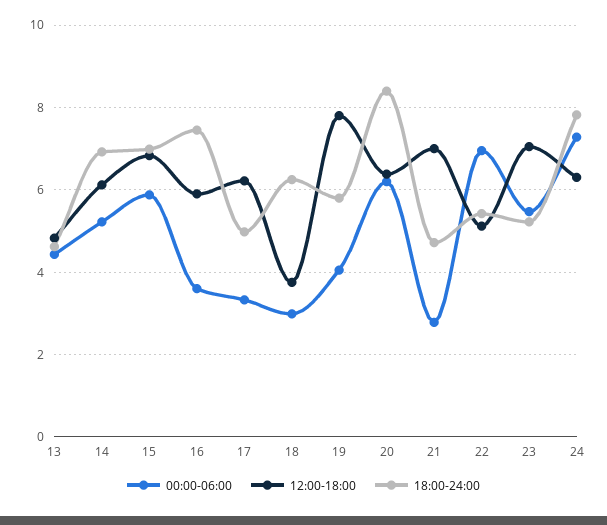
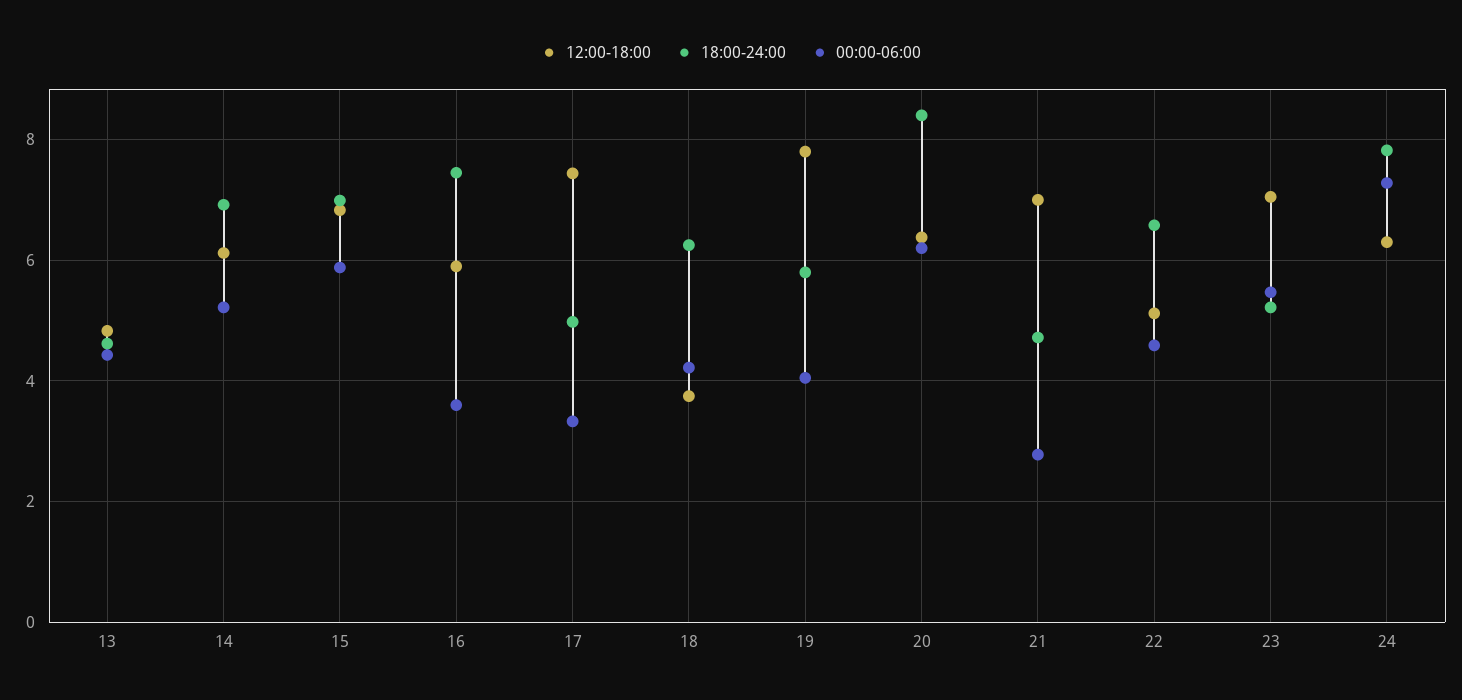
  {
    "00:00-06:00": {
      "13": 4.4,
      "14": 5.2,
      "15": 5.8,
      "16": 3.6,
      "17": 3.4,
-     "18": 3,
+     "18": 4.2,
      "19": 4,
      "20": 6.2,
      "21": 2.8,
-     "22": 7,
+     "22": 4.6,
      "23": 5.4,
      "24": 7.2
    },
    "12:00-18:00": {
      "13": 4.8,
      "14": 6.2,
      "15": 6.8,
      "16": 6,
-     "17": 6.2,
+     "17": 7.4,
      "18": 3.8,
      "19": 7.8,
      "20": 6.4,
      "21": 7,
      "22": 5.2,
      "23": 7,
      "24": 6.4
    },
    "18:00-24:00": {
      "13": 4.6,
      "14": 7,
      "15": 7,
      "16": 7.4,
      "17": 5,
      "18": 6.2,
      "19": 5.8,
      "20": 8.4,
      "21": 4.8,
-     "22": 5.4,
+     "22": 6.6,
      "23": 5.2,
      "24": 7.8
    }
  }

